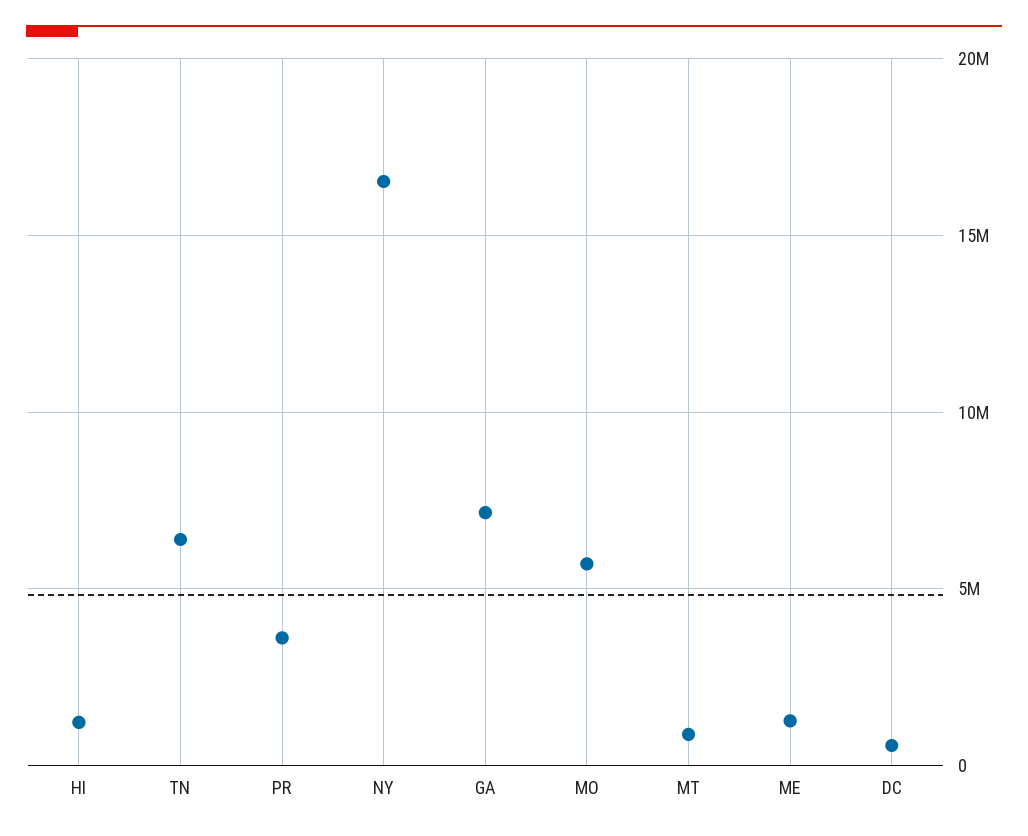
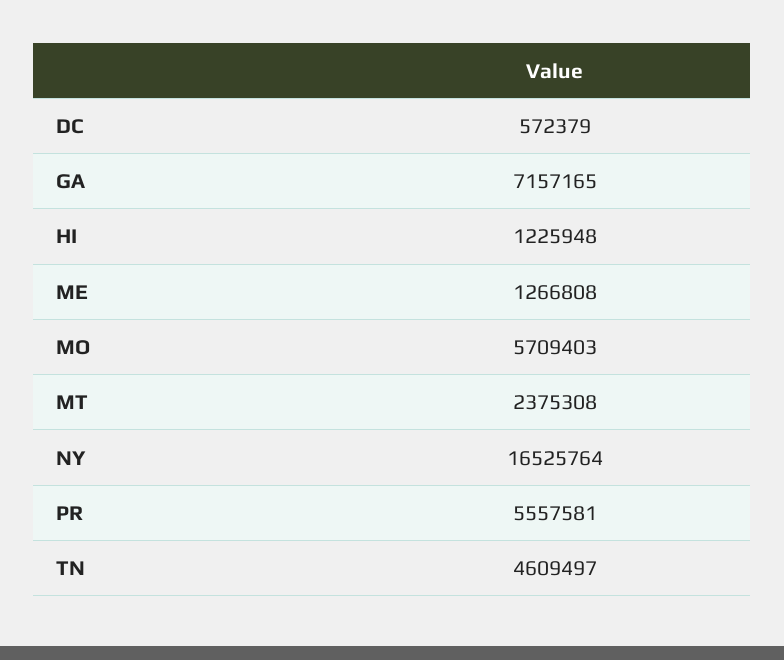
  {
    "HI": 1225948,
-   "TN": 6500000,
+   "TN": 4609497,
-   "PR": 3500000,
+   "PR": 5557581,
    "NY": 16525764,
    "GA": 7157165,
    "MO": 5709403,
-   "MT": 1000000,
+   "MT": 2375308,
    "ME": 1266808,
    "DC": 572379
  }

